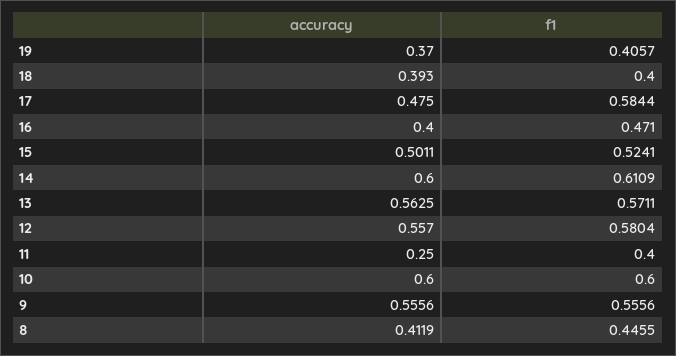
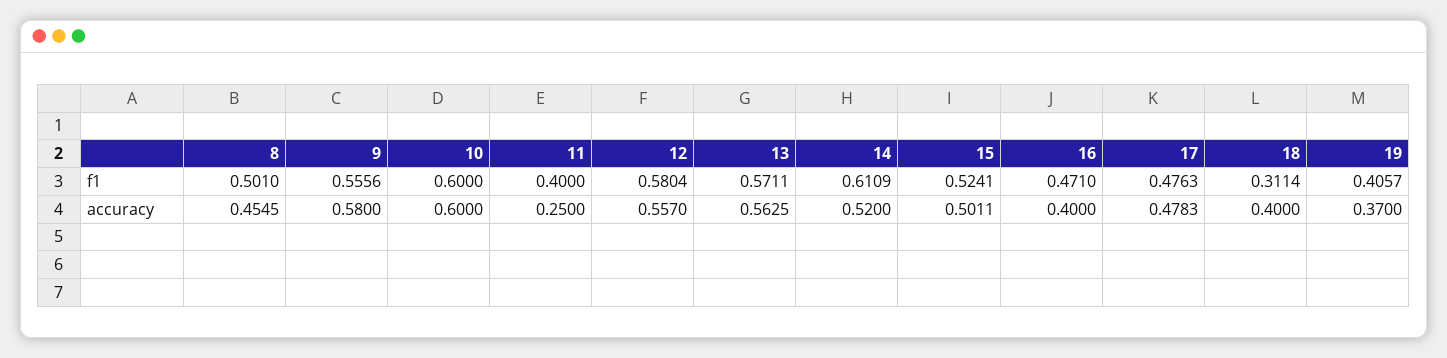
  {
    "accuracy": {
      "19": 0.37,
-     "18": 0.393,
+     "18": 0.4,
-     "17": 0.475,
+     "17": 0.4783,
      "16": 0.4,
      "15": 0.5011,
-     "14": 0.6,
+     "14": 0.52,
      "13": 0.5625,
      "12": 0.557,
      "11": 0.25,
      "10": 0.6,
-     "9": 0.5556,
+     "9": 0.58,
-     "8": 0.4119
+     "8": 0.4545
    },
    "f1": {
      "19": 0.4057,
-     "18": 0.4,
+     "18": 0.3114,
-     "17": 0.5844,
+     "17": 0.4763,
      "16": 0.471,
      "15": 0.5241,
      "14": 0.6109,
      "13": 0.5711,
      "12": 0.5804,
      "11": 0.4,
      "10": 0.6,
      "9": 0.5556,
-     "8": 0.4455
+     "8": 0.501
    }
  }

